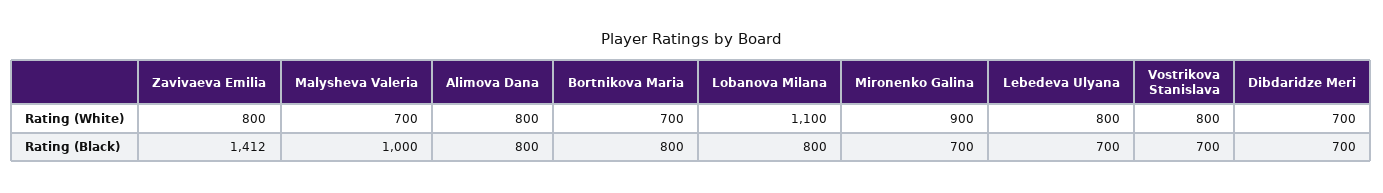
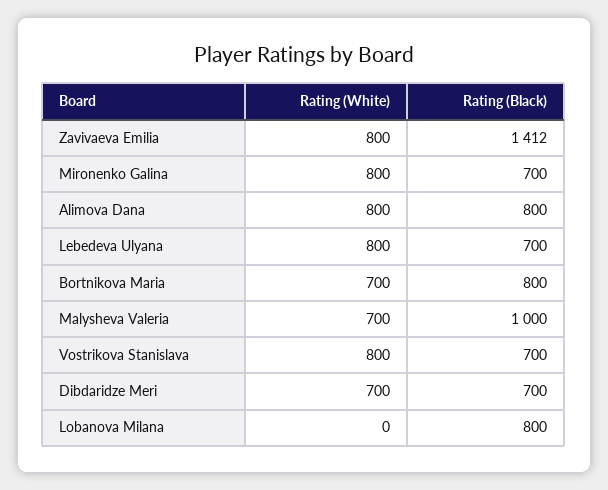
  {
    "Zavivaeva Emilia": {
      "Rating (White)": 800,
      "Rating (Black)": 1412
    },
    "Malysheva Valeria": {
      "Rating (White)": 700,
      "Rating (Black)": 1000
    },
    "Alimova Dana": {
      "Rating (White)": 800,
      "Rating (Black)": 800
    },
    "Bortnikova Maria": {
      "Rating (White)": 700,
      "Rating (Black)": 800
    },
    "Lobanova Milana": {
-     "Rating (White)": 1100,
+     "Rating (White)": 0,
      "Rating (Black)": 800
    },
    "Mironenko Galina": {
-     "Rating (White)": 900,
+     "Rating (White)": 800,
      "Rating (Black)": 700
    },
    "Lebedeva Ulyana": {
      "Rating (White)": 800,
      "Rating (Black)": 700
    },
    "Vostrikova Stanislava": {
      "Rating (White)": 800,
      "Rating (Black)": 700
    },
    "Dibdaridze Meri": {
      "Rating (White)": 700,
      "Rating (Black)": 700
    }
  }

